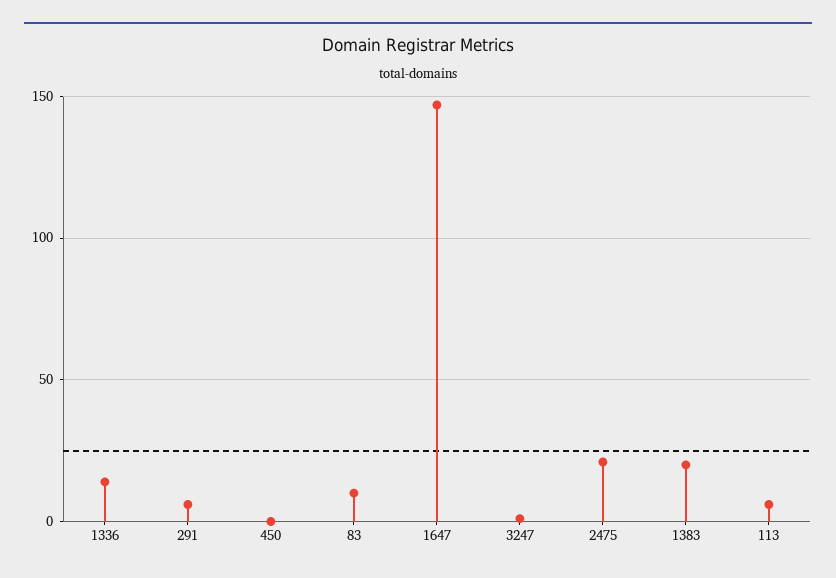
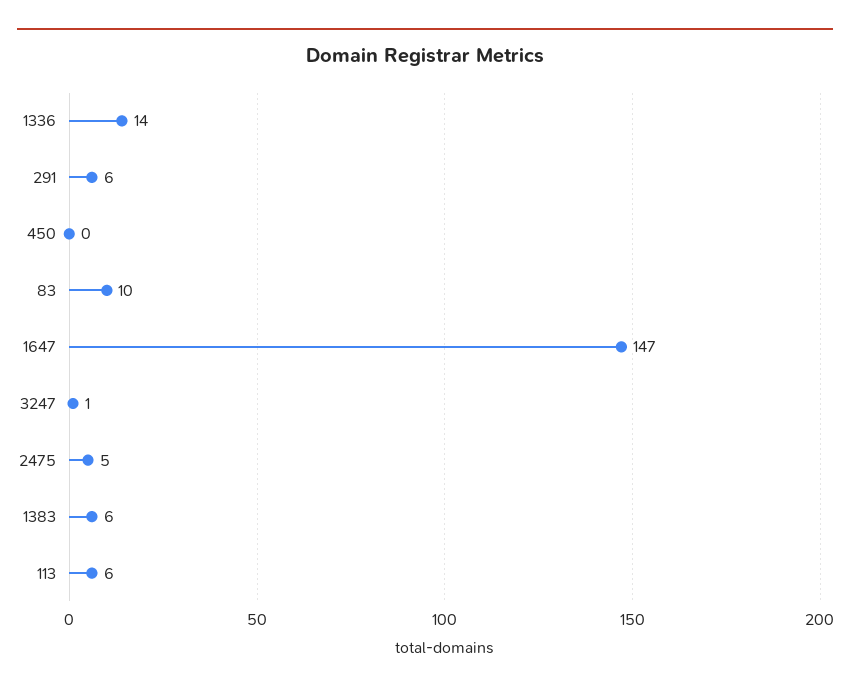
  {
    "1336": 14,
    "291": 6,
    "450": 0,
    "83": 10,
    "1647": 147,
    "3247": 1,
-   "2475": 20,
+   "2475": 5,
-   "1383": 20,
+   "1383": 6,
    "113": 6
  }

